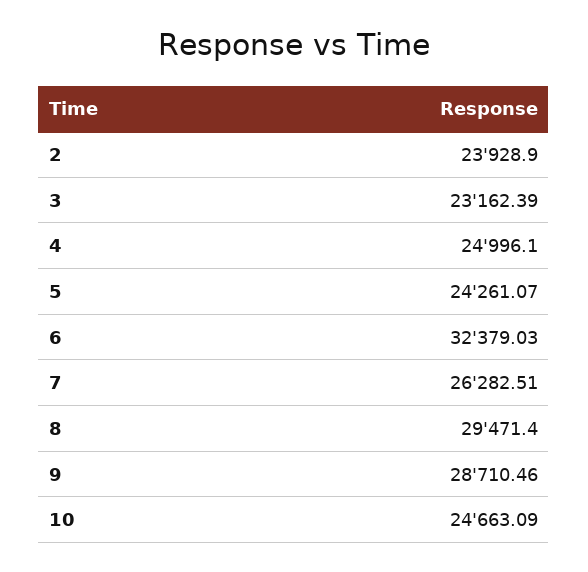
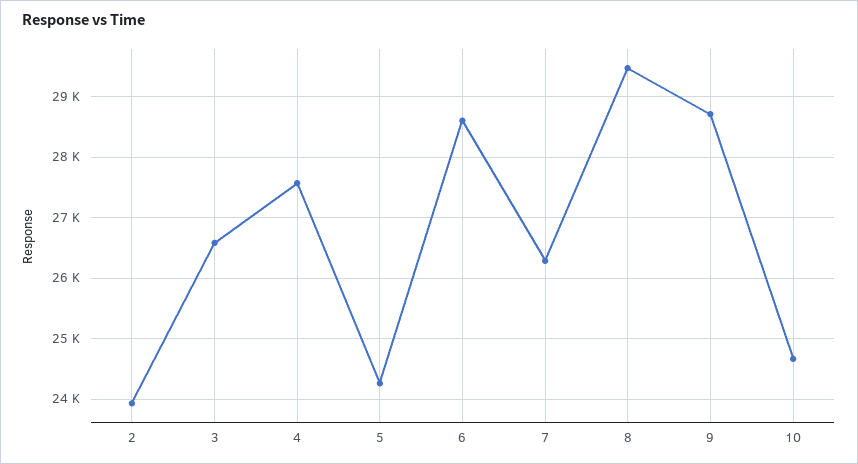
  {
    "2": 23928.9,
-   "3": 23162.39,
+   "3": 26600,
-   "4": 24996.1,
+   "4": 27600,
    "5": 24261.07,
-   "6": 32379.03,
+   "6": 28600,
    "7": 26282.51,
    "8": 29471.4,
    "9": 28710.46,
    "10": 24663.09
  }

